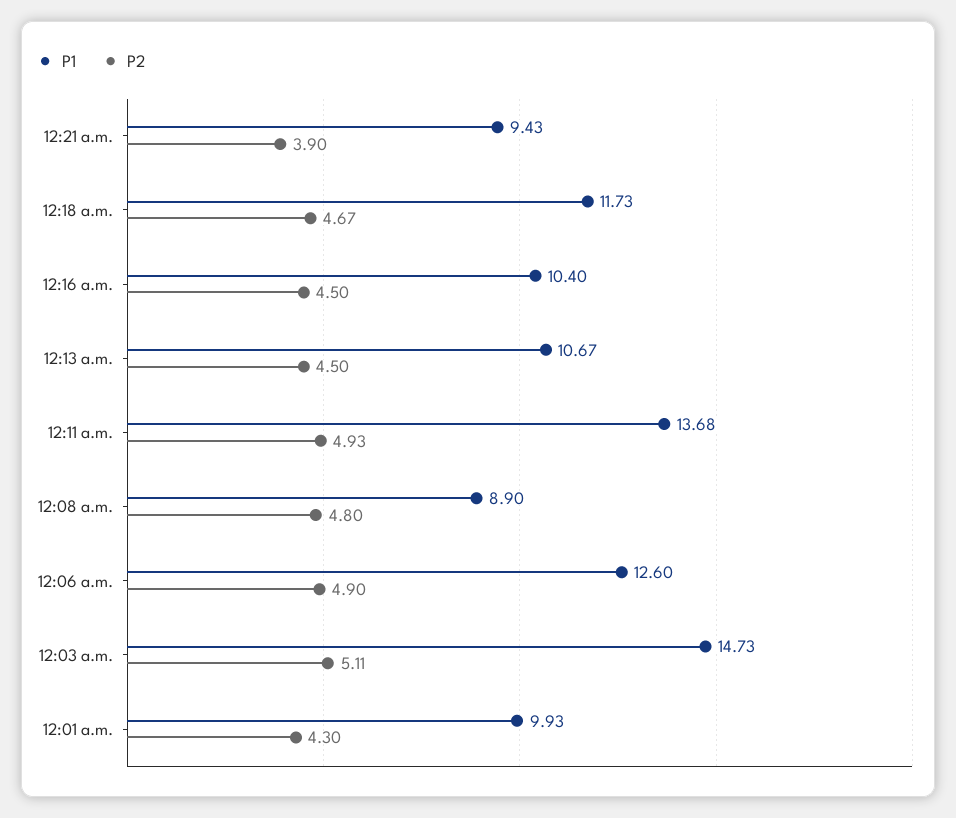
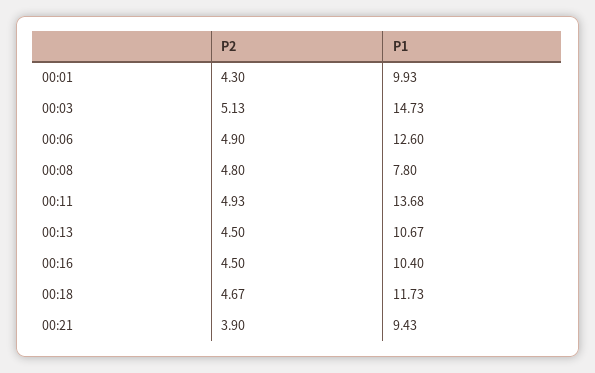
  {
    "P1": {
      "12:21 a.m.": 9.43,
      "12:18 a.m.": 11.73,
      "12:16 a.m.": 10.4,
      "12:13 a.m.": 10.67,
      "12:11 a.m.": 13.68,
-     "12:08 a.m.": 8.9,
+     "12:08 a.m.": 7.8,
      "12:06 a.m.": 12.6,
      "12:03 a.m.": 14.73,
      "12:01 a.m.": 9.93
    },
    "P2": {
      "12:21 a.m.": 3.9,
      "12:18 a.m.": 4.67,
      "12:16 a.m.": 4.5,
      "12:13 a.m.": 4.5,
      "12:11 a.m.": 4.93,
      "12:08 a.m.": 4.8,
      "12:06 a.m.": 4.9,
-     "12:03 a.m.": 5.11,
+     "12:03 a.m.": 5.13,
      "12:01 a.m.": 4.3
    }
  }

